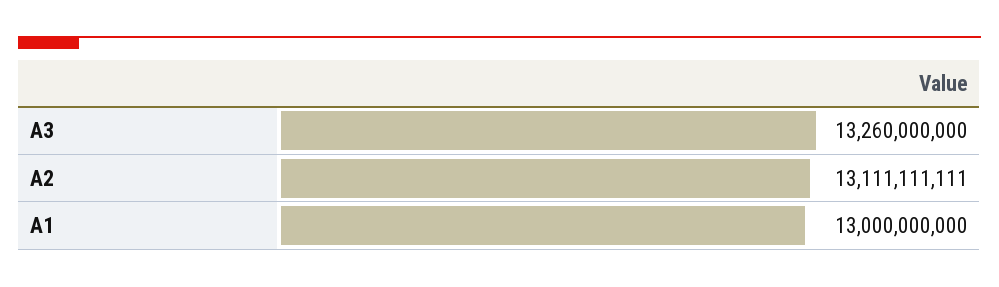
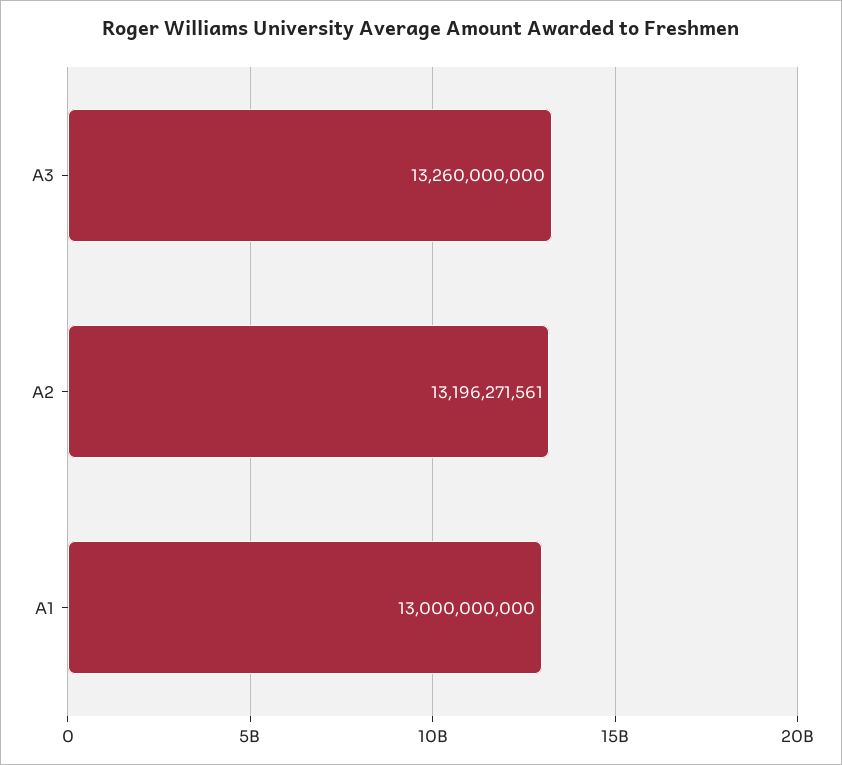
  {
    "A3": 13260000000,
-   "A2": 13111111111,
+   "A2": 13196271561,
    "A1": 13000000000
  }

